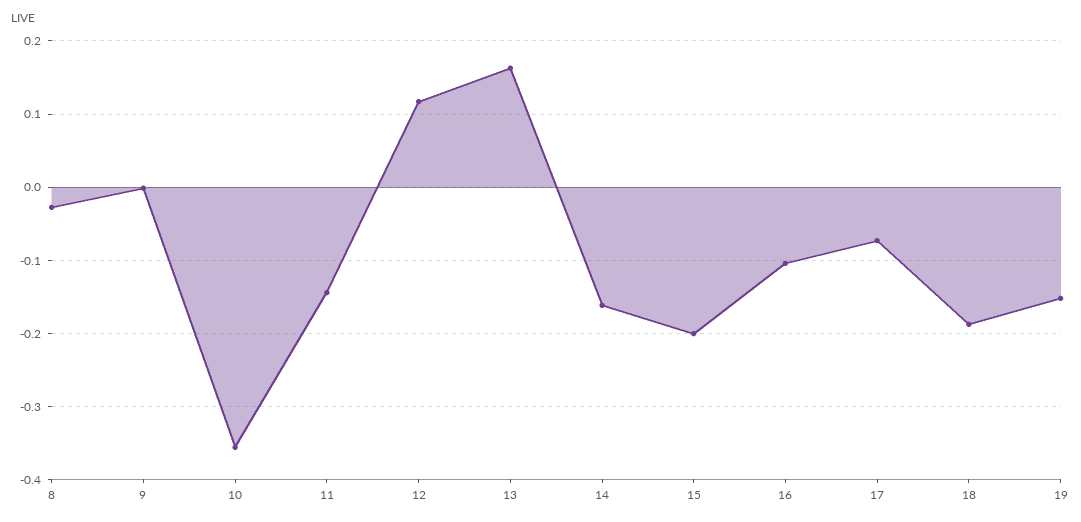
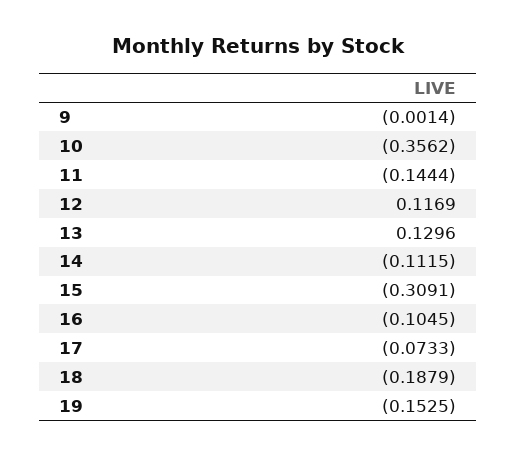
  {
-   "8": -0.03,
    "9": -0.0014,
    "10": -0.3562,
    "11": -0.1444,
    "12": 0.1169,
-   "13": 0.16,
+   "13": 0.1296,
-   "14": -0.16,
+   "14": -0.1115,
-   "15": -0.2,
+   "15": -0.3091,
    "16": -0.1045,
    "17": -0.0733,
    "18": -0.1879,
    "19": -0.1525
  }

